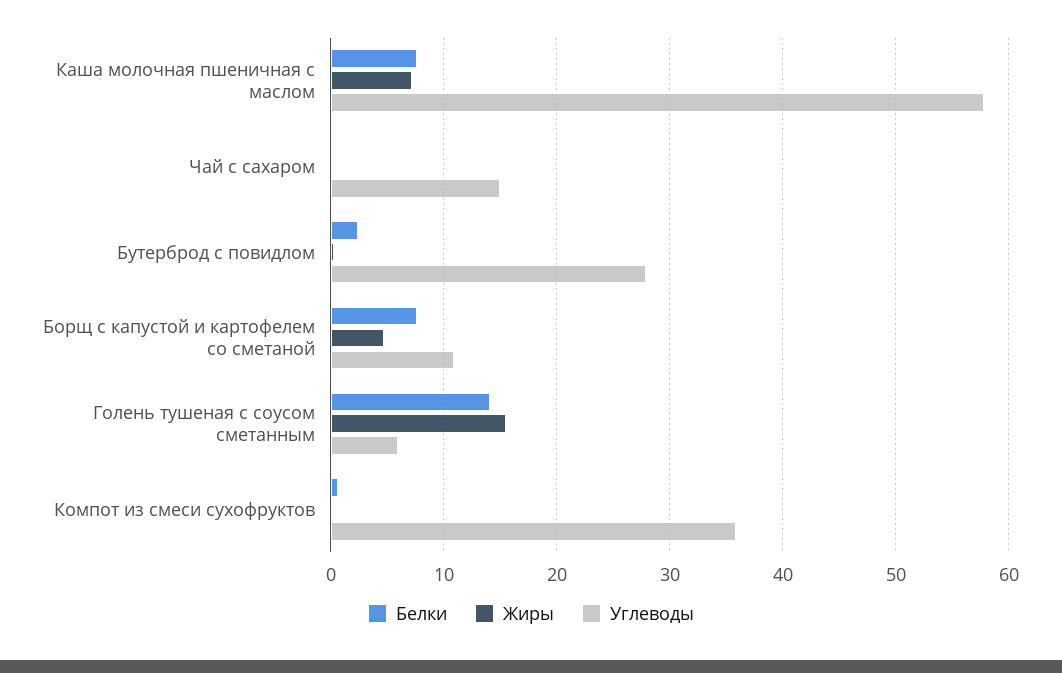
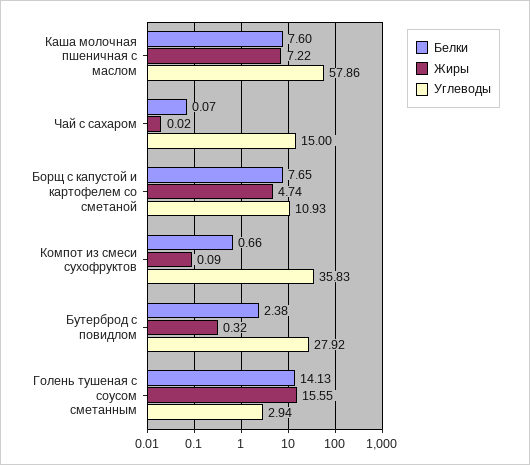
  {
    "Белки": {
      "Каша молочная пшеничная с маслом": 7.6,
      "Чай с сахаром": 0.07,
      "Бутерброд с повидлом": 2.38,
      "Борщ с капустой и картофелем со сметаной": 7.65,
      "Голень тушеная с соусом сметанным": 14.13,
      "Компот из смеси сухофруктов": 0.66
    },
    "Жиры": {
      "Каша молочная пшеничная с маслом": 7.22,
      "Чай с сахаром": 0.02,
      "Бутерброд с повидлом": 0.32,
      "Борщ с капустой и картофелем со сметаной": 4.74,
      "Голень тушеная с соусом сметанным": 15.55,
      "Компот из смеси сухофруктов": 0.09
    },
    "Углеводы": {
      "Каша молочная пшеничная с маслом": 57.86,
      "Чай с сахаром": 15,
      "Бутерброд с повидлом": 27.92,
      "Борщ с капустой и картофелем со сметаной": 10.93,
-     "Голень тушеная с соусом сметанным": 6,
+     "Голень тушеная с соусом сметанным": 2.94,
      "Компот из смеси сухофруктов": 35.83
    }
  }

